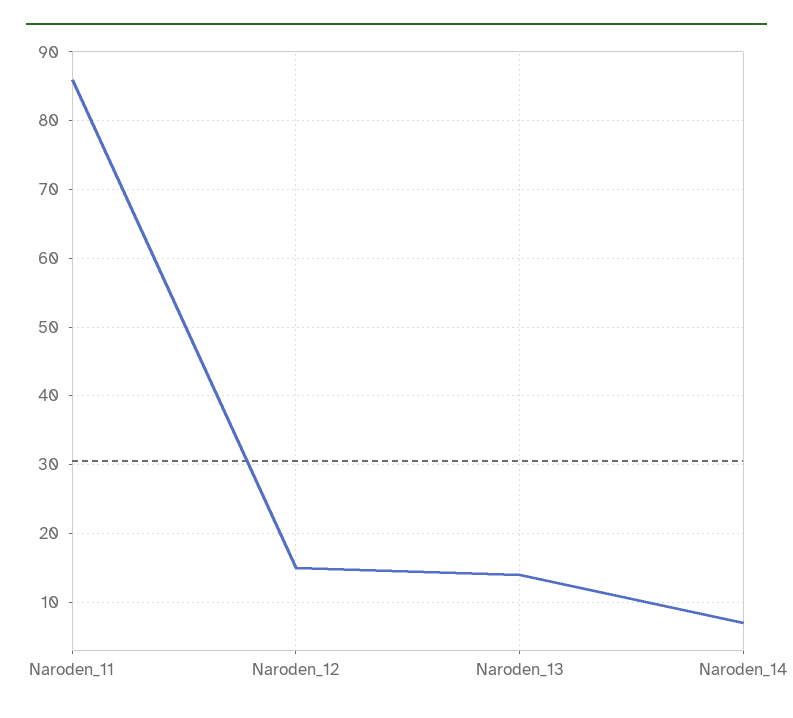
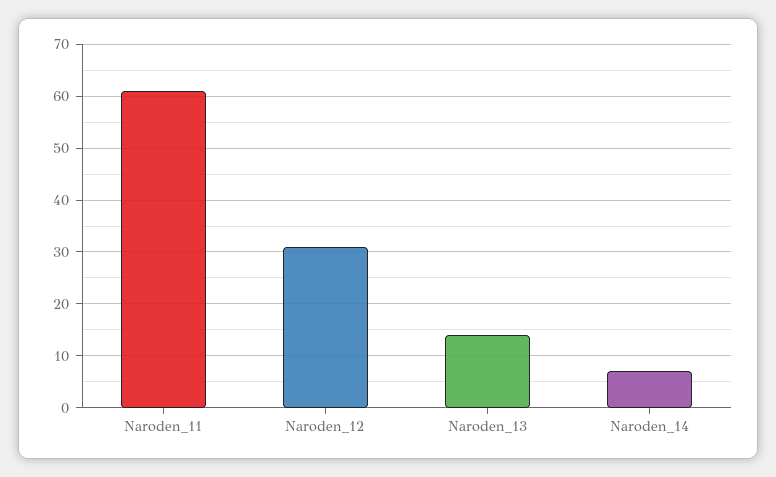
  {
-   "Naroden_11": 86,
+   "Naroden_11": 60,
-   "Naroden_12": 15,
+   "Naroden_12": 30,
    "Naroden_13": 14,
    "Naroden_14": 7
  }

